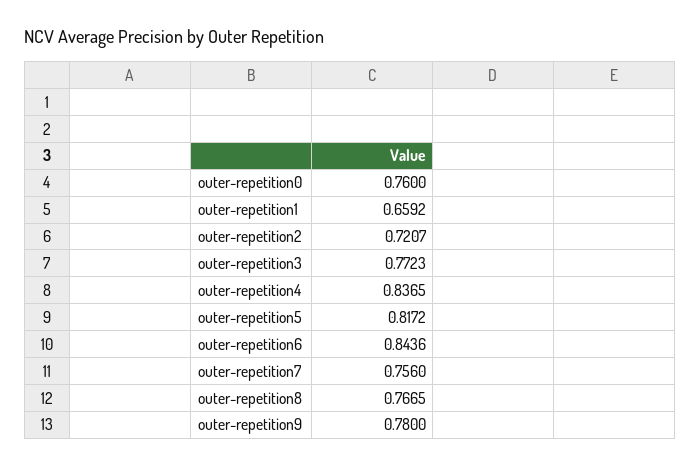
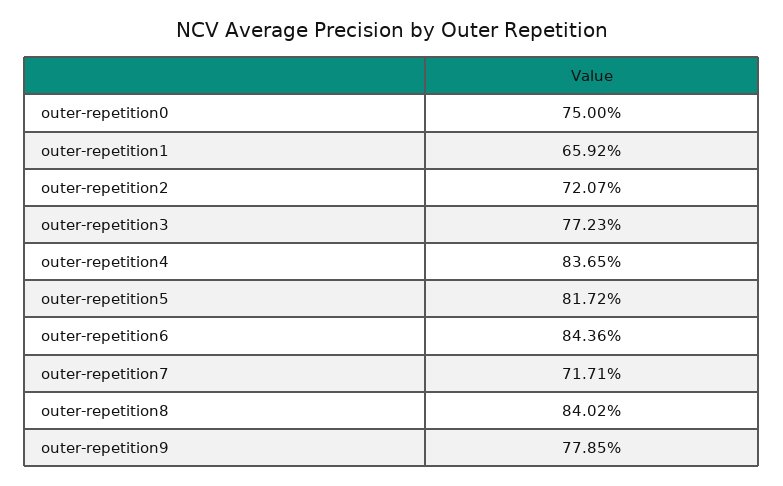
  {
-   "outer-repetition0": 0.76,
+   "outer-repetition0": 0.75,
    "outer-repetition1": 0.6592,
    "outer-repetition2": 0.7207,
    "outer-repetition3": 0.7723,
    "outer-repetition4": 0.8365,
    "outer-repetition5": 0.8172,
    "outer-repetition6": 0.8436,
-   "outer-repetition7": 0.756,
+   "outer-repetition7": 0.7171,
-   "outer-repetition8": 0.7665,
+   "outer-repetition8": 0.8402,
-   "outer-repetition9": 0.78
+   "outer-repetition9": 0.7785
  }

